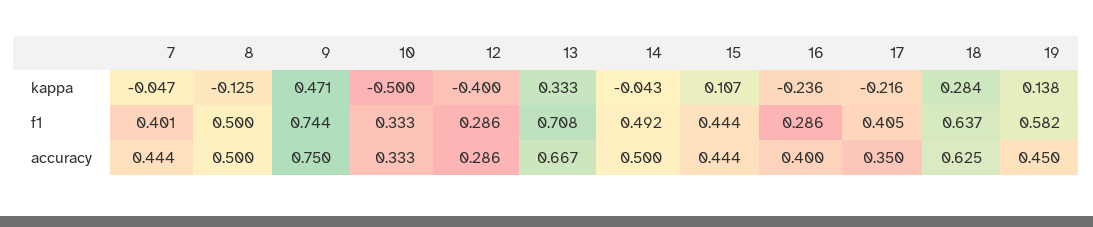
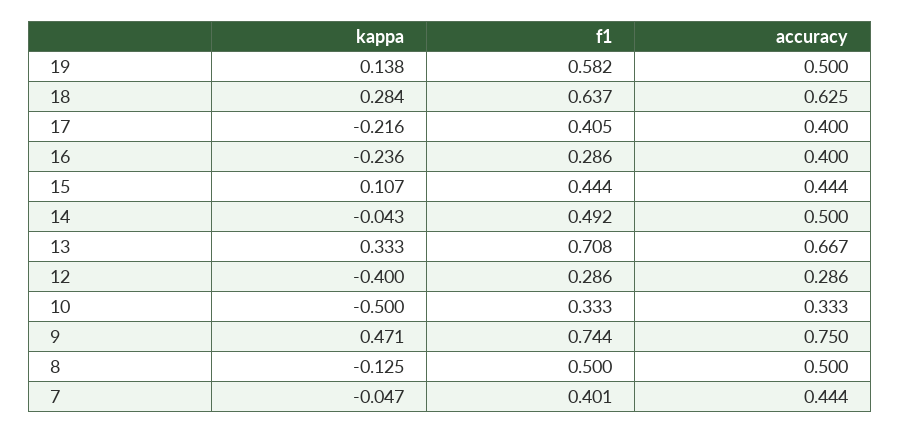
  {
    "7": {
      "kappa": -0.047,
      "f1": 0.401,
      "accuracy": 0.444
    },
    "8": {
      "kappa": -0.125,
      "f1": 0.5,
      "accuracy": 0.5
    },
    "9": {
      "kappa": 0.471,
      "f1": 0.744,
      "accuracy": 0.75
    },
    "10": {
      "kappa": -0.5,
      "f1": 0.333,
      "accuracy": 0.333
    },
    "12": {
      "kappa": -0.4,
      "f1": 0.286,
      "accuracy": 0.286
    },
    "13": {
      "kappa": 0.333,
      "f1": 0.708,
      "accuracy": 0.667
    },
    "14": {
      "kappa": -0.043,
      "f1": 0.492,
      "accuracy": 0.5
    },
    "15": {
      "kappa": 0.107,
      "f1": 0.444,
      "accuracy": 0.444
    },
    "16": {
      "kappa": -0.236,
      "f1": 0.286,
      "accuracy": 0.4
    },
    "17": {
      "kappa": -0.216,
      "f1": 0.405,
-     "accuracy": 0.35
+     "accuracy": 0.4
    },
    "18": {
      "kappa": 0.284,
      "f1": 0.637,
      "accuracy": 0.625
    },
    "19": {
      "kappa": 0.138,
      "f1": 0.582,
-     "accuracy": 0.45
+     "accuracy": 0.5
    }
  }

